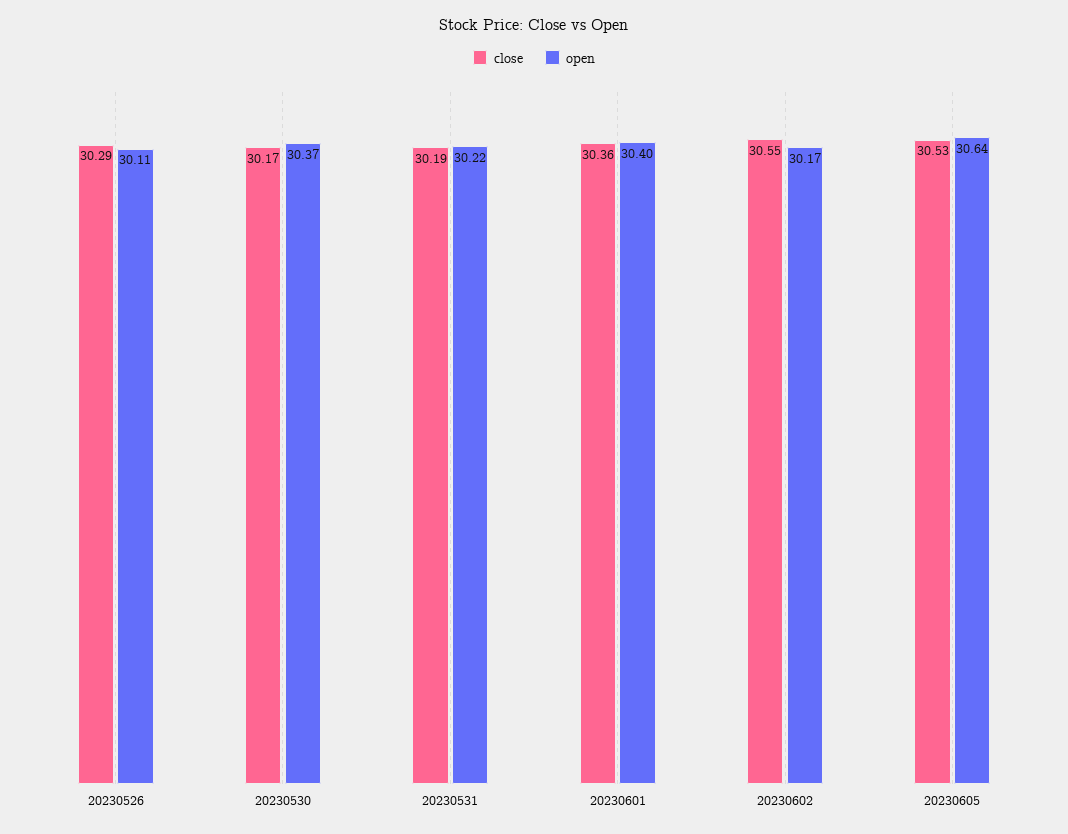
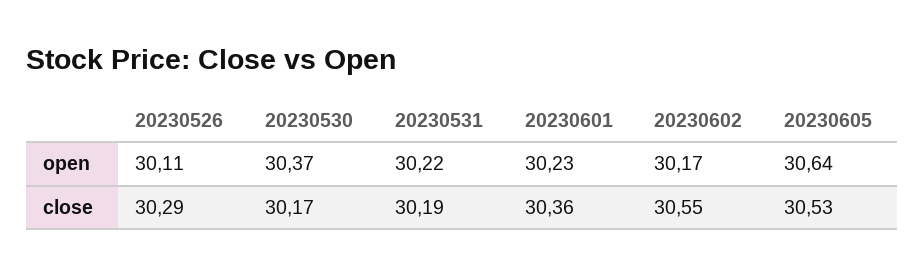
  {
    "close": {
      "20230526": 30.29,
      "20230530": 30.17,
      "20230531": 30.19,
      "20230601": 30.36,
      "20230602": 30.55,
      "20230605": 30.53
    },
    "open": {
      "20230526": 30.11,
      "20230530": 30.37,
      "20230531": 30.22,
-     "20230601": 30.4,
+     "20230601": 30.23,
      "20230602": 30.17,
      "20230605": 30.64
    }
  }

